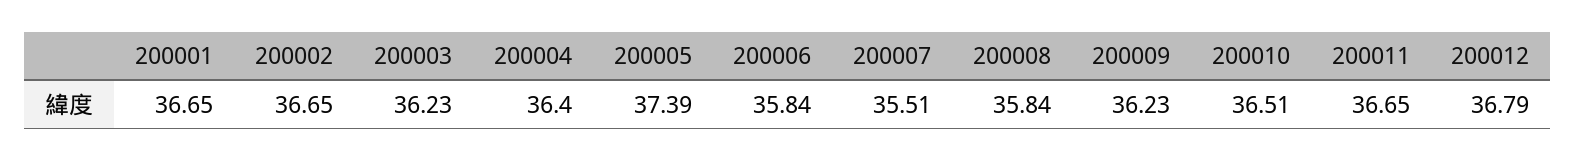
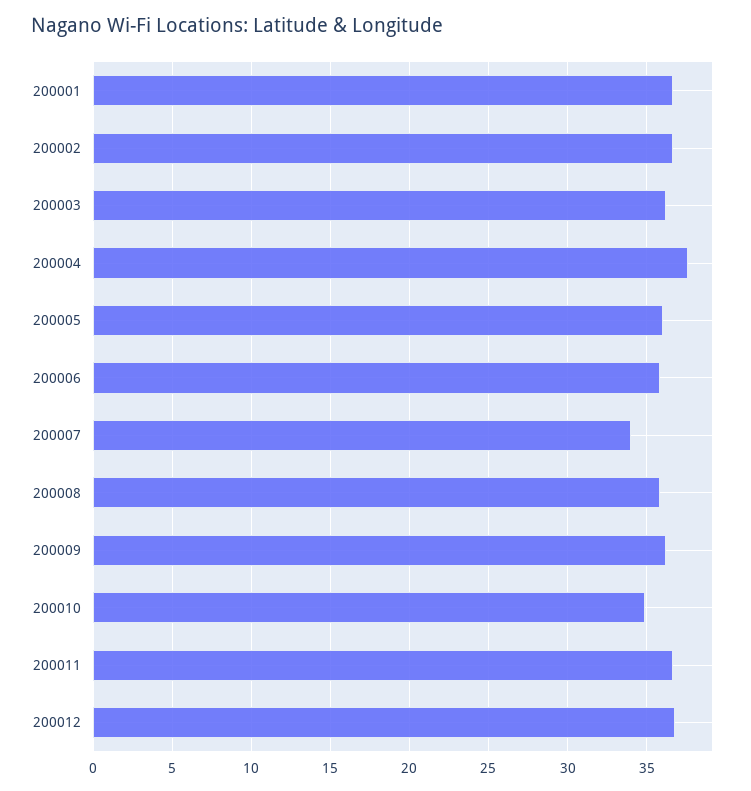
  {
    "200001": 36.65,
    "200002": 36.65,
    "200003": 36.23,
-   "200004": 36.4,
+   "200004": 37.5,
-   "200005": 37.39,
+   "200005": 36,
    "200006": 35.84,
-   "200007": 35.51,
+   "200007": 34,
    "200008": 35.84,
    "200009": 36.23,
-   "200010": 36.51,
+   "200010": 35,
    "200011": 36.65,
    "200012": 36.79
  }

